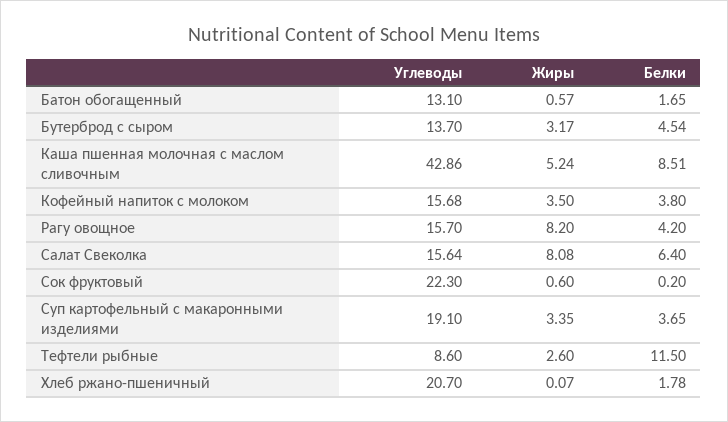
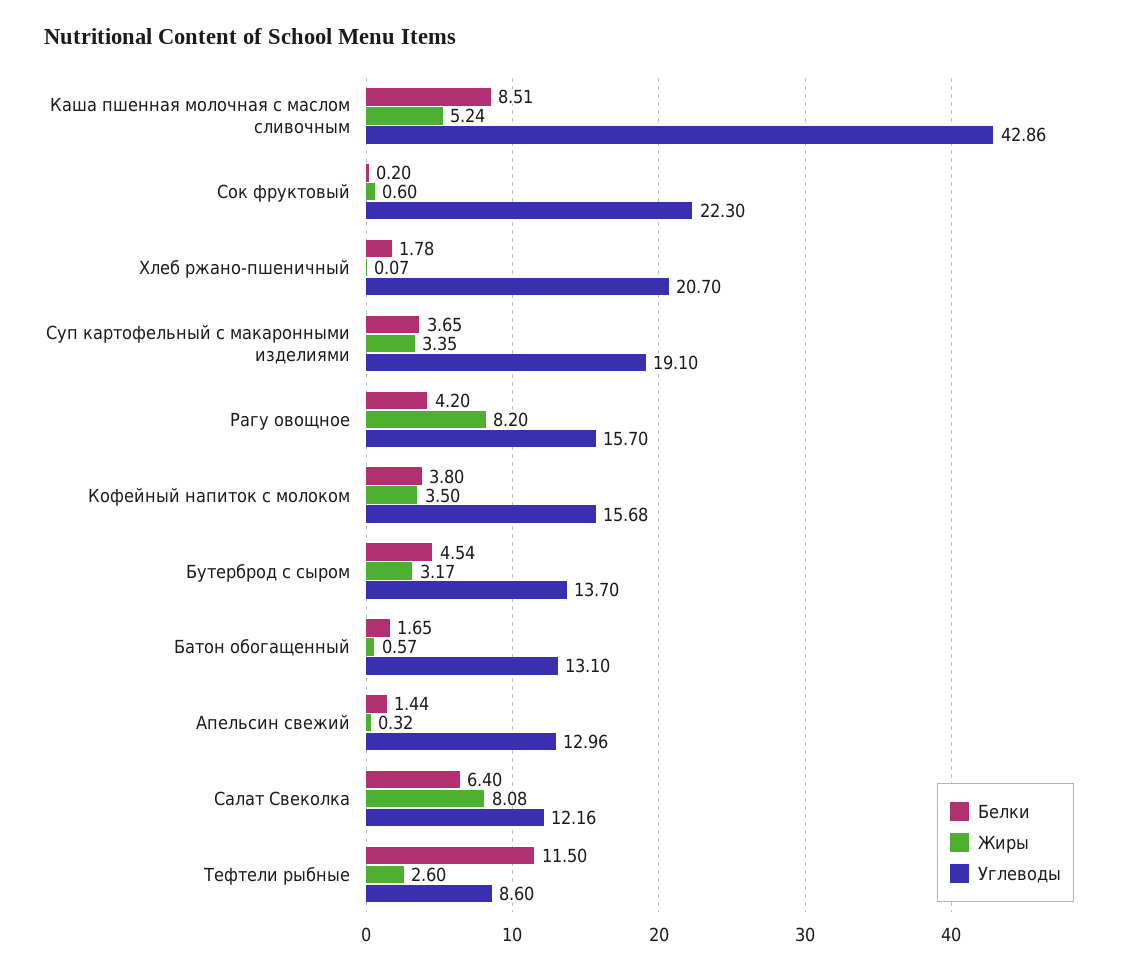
  {
    "Углеводы": {
      "Батон обогащенный": 13.1,
      "Бутерброд с сыром": 13.7,
      "Каша пшенная молочная с маслом сливочным": 42.86,
      "Кофейный напиток с молоком": 15.68,
      "Рагу овощное": 15.7,
-     "Салат Свеколка": 15.64,
+     "Салат Свеколка": 12.16,
      "Сок фруктовый": 22.3,
      "Суп картофельный с макаронными изделиями": 19.1,
      "Тефтели рыбные": 8.6,
-     "Хлеб ржано-пшеничный": 20.7
+     "Хлеб ржано-пшеничный": 20.7,
+     "Апельсин свежий": 12.96
    },
    "Жиры": {
      "Батон обогащенный": 0.57,
      "Бутерброд с сыром": 3.17,
      "Каша пшенная молочная с маслом сливочным": 5.24,
      "Кофейный напиток с молоком": 3.5,
      "Рагу овощное": 8.2,
      "Салат Свеколка": 8.08,
      "Сок фруктовый": 0.6,
      "Суп картофельный с макаронными изделиями": 3.35,
      "Тефтели рыбные": 2.6,
-     "Хлеб ржано-пшеничный": 0.07
+     "Хлеб ржано-пшеничный": 0.07,
+     "Апельсин свежий": 0.32
    },
    "Белки": {
      "Батон обогащенный": 1.65,
      "Бутерброд с сыром": 4.54,
      "Каша пшенная молочная с маслом сливочным": 8.51,
      "Кофейный напиток с молоком": 3.8,
      "Рагу овощное": 4.2,
      "Салат Свеколка": 6.4,
      "Сок фруктовый": 0.2,
      "Суп картофельный с макаронными изделиями": 3.65,
      "Тефтели рыбные": 11.5,
-     "Хлеб ржано-пшеничный": 1.78
+     "Хлеб ржано-пшеничный": 1.78,
+     "Апельсин свежий": 1.44
    }
  }

